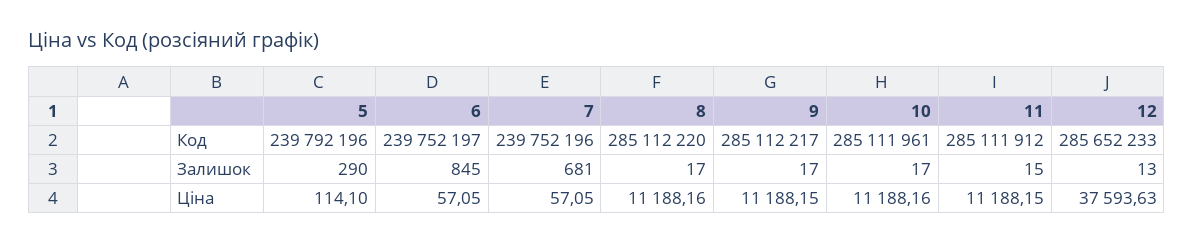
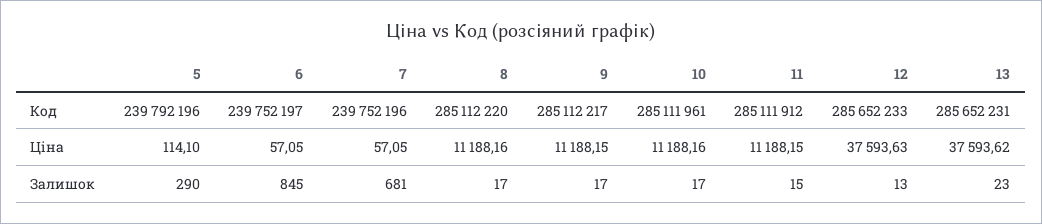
  {
    "5": {
      "Код": 239792196,
      "Залишок": 290,
      "Ціна": 114.1
    },
    "6": {
      "Код": 239752197,
      "Залишок": 845,
      "Ціна": 57.05
    },
    "7": {
      "Код": 239752196,
      "Залишок": 681,
      "Ціна": 57.05
    },
    "8": {
      "Код": 285112220,
      "Залишок": 17,
      "Ціна": 11188.16
    },
    "9": {
      "Код": 285112217,
      "Залишок": 17,
      "Ціна": 11188.15
    },
    "10": {
      "Код": 285111961,
      "Залишок": 17,
      "Ціна": 11188.16
    },
    "11": {
      "Код": 285111912,
      "Залишок": 15,
      "Ціна": 11188.15
    },
    "12": {
      "Код": 285652233,
      "Залишок": 13,
      "Ціна": 37593.63
-   }
+   },
+   "13": {
+     "Код": 285652231,
+     "Ціна": 37593.62,
+     "Залишок": 23
+   }
  }

